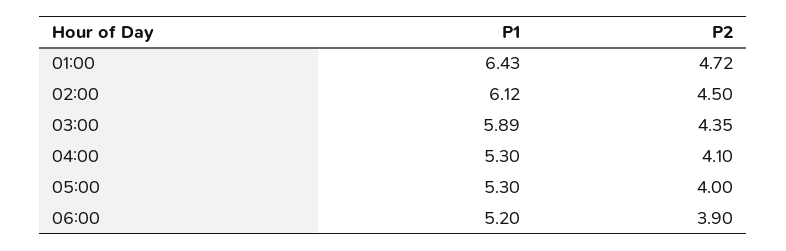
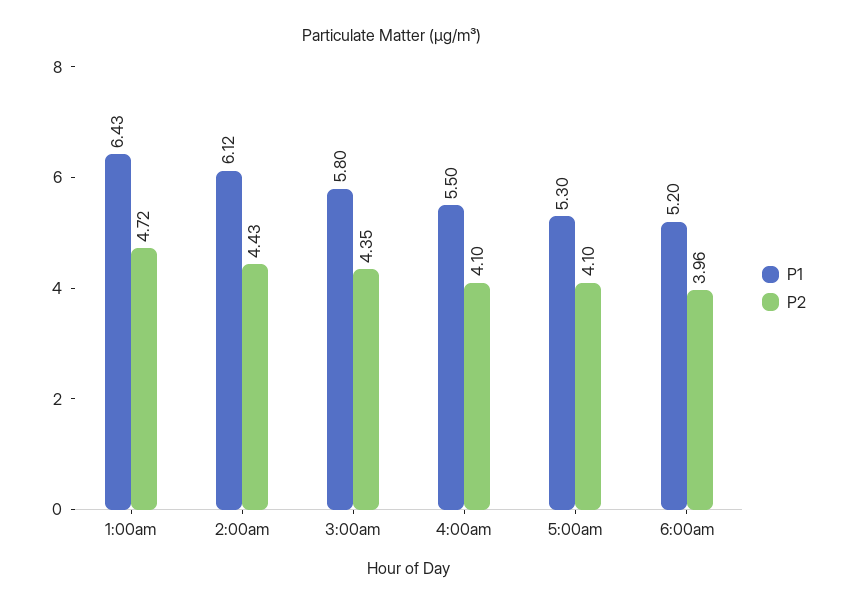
  {
    "P1": {
      "01:00": 6.43,
      "02:00": 6.12,
-     "03:00": 5.89,
+     "03:00": 5.8,
-     "04:00": 5.3,
+     "04:00": 5.5,
      "05:00": 5.3,
      "06:00": 5.2
    },
    "P2": {
      "01:00": 4.72,
-     "02:00": 4.5,
+     "02:00": 4.43,
      "03:00": 4.35,
      "04:00": 4.1,
-     "05:00": 4,
+     "05:00": 4.1,
-     "06:00": 3.9
+     "06:00": 3.96
    }
  }

